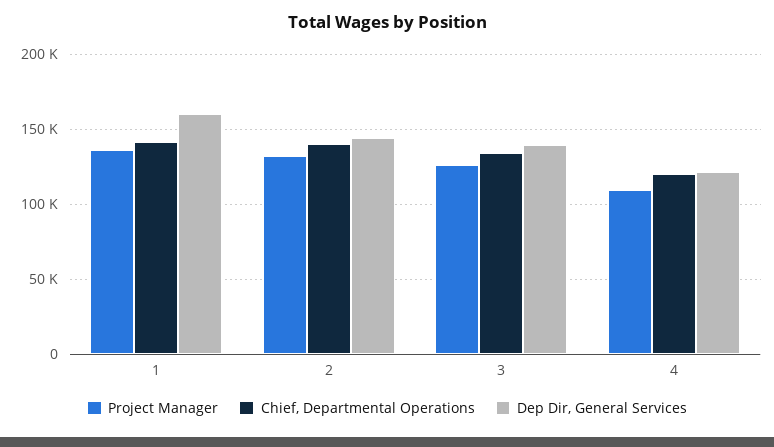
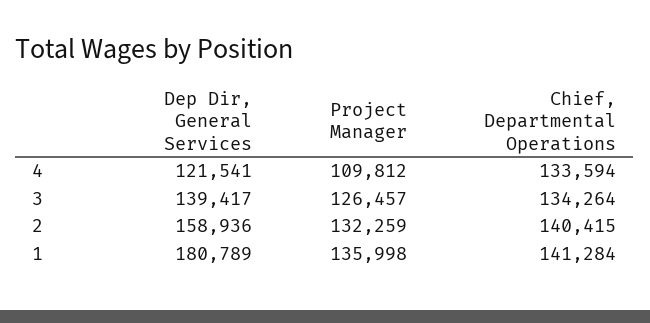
  {
    "Project Manager": {
      "1": 135998,
      "2": 132259,
      "3": 126457,
      "4": 109812
    },
    "Chief, Departmental Operations": {
      "1": 141284,
      "2": 140415,
      "3": 134264,
-     "4": 120000
+     "4": 133594
    },
    "Dep Dir, General Services": {
-     "1": 160000,
+     "1": 180789,
-     "2": 145000,
+     "2": 158936,
      "3": 139417,
      "4": 121541
    }
  }

